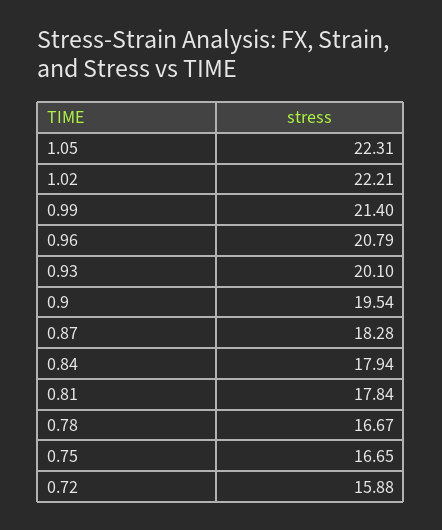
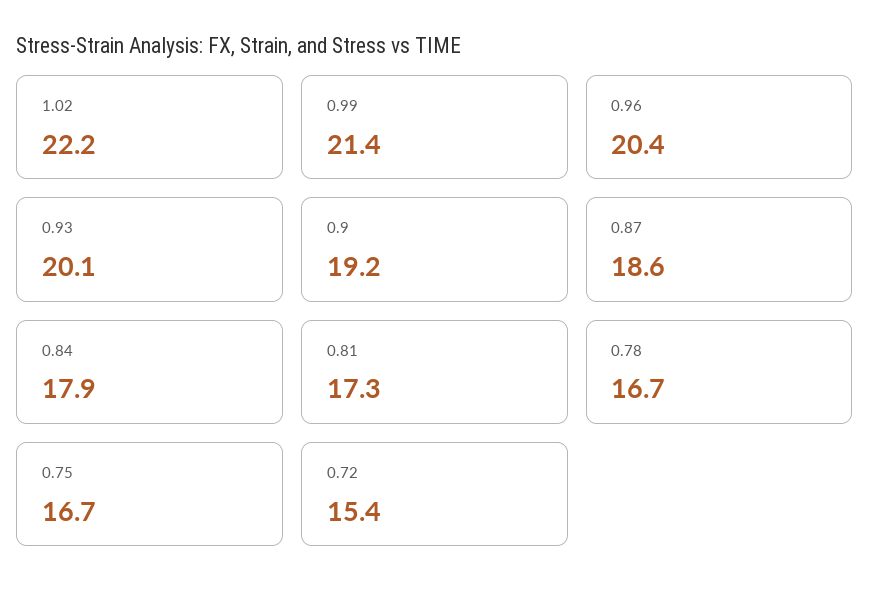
  {
-   "1.05": 22.31,
    "1.02": 22.21,
    "0.99": 21.4,
-   "0.96": 20.79,
+   "0.96": 20.4,
    "0.93": 20.1,
-   "0.9": 19.54,
+   "0.9": 19.2,
-   "0.87": 18.28,
+   "0.87": 18.6,
    "0.84": 17.94,
-   "0.81": 17.84,
+   "0.81": 17.3,
    "0.78": 16.67,
    "0.75": 16.65,
-   "0.72": 15.88
+   "0.72": 15.4
  }

